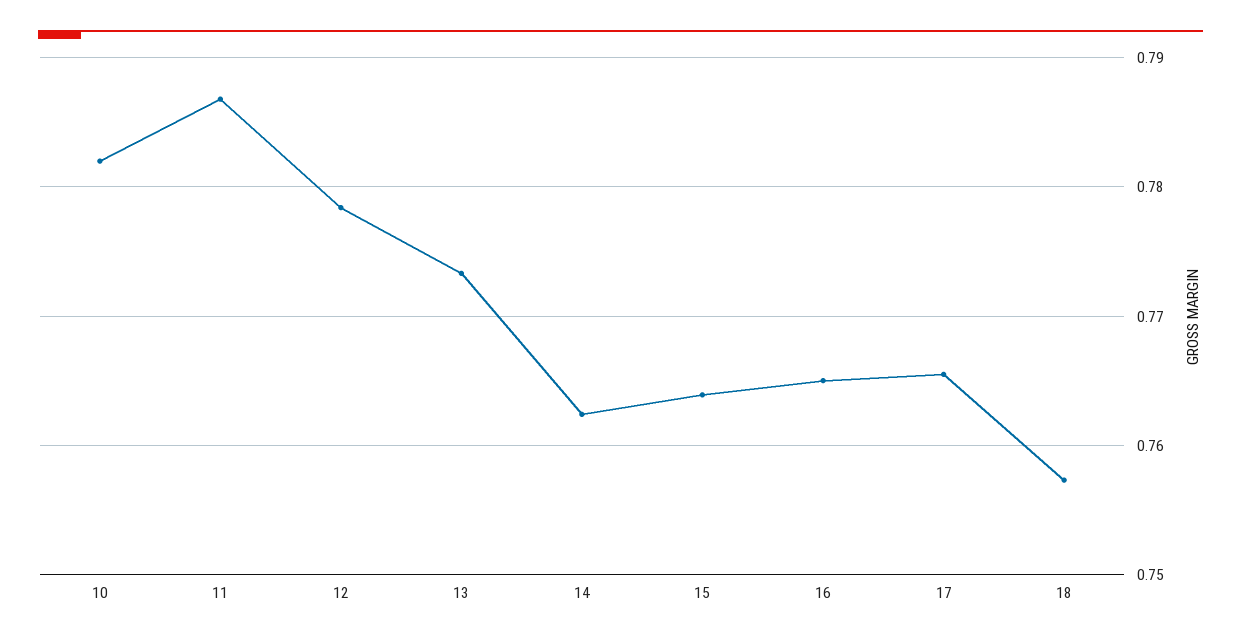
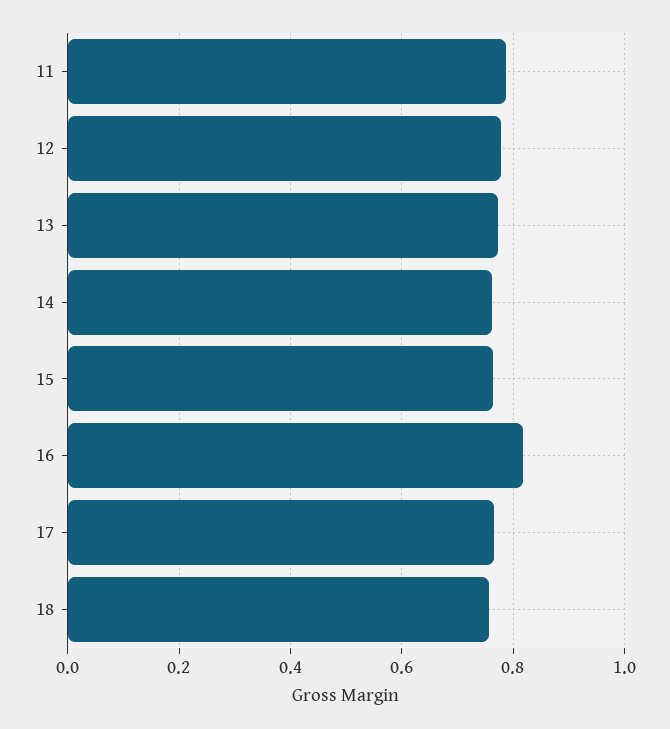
  {
-   "10": 0.782,
    "11": 0.787,
    "12": 0.778,
    "13": 0.773,
    "14": 0.762,
    "15": 0.764,
-   "16": 0.765,
+   "16": 0.82,
    "17": 0.766,
    "18": 0.757
  }

